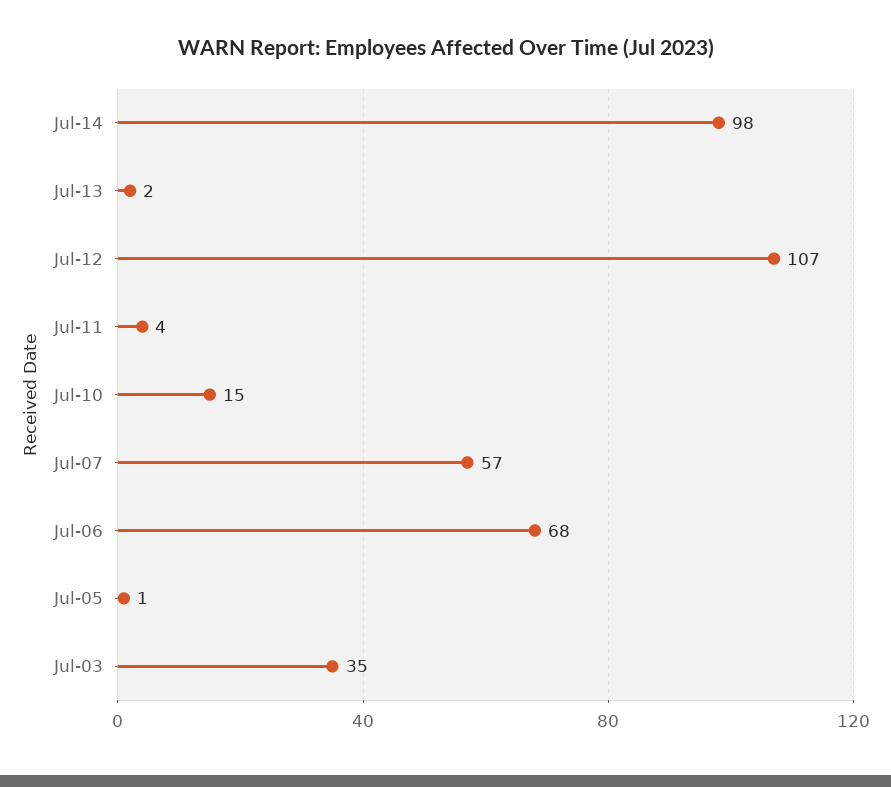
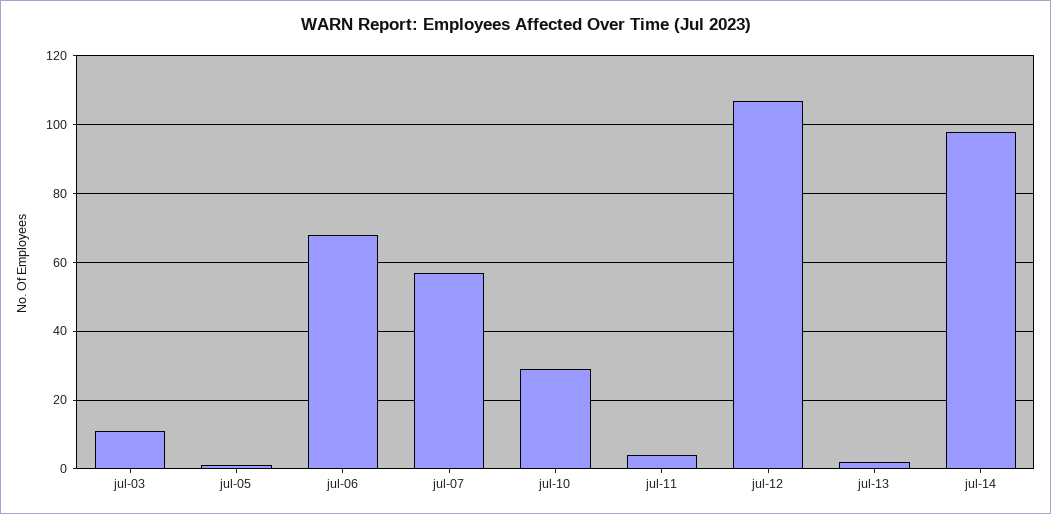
  {
    "Jul-14": 98,
    "Jul-13": 2,
    "Jul-12": 107,
    "Jul-11": 4,
-   "Jul-10": 15,
+   "Jul-10": 30,
    "Jul-07": 57,
    "Jul-06": 68,
    "Jul-05": 1,
-   "Jul-03": 35
+   "Jul-03": 10
  }

